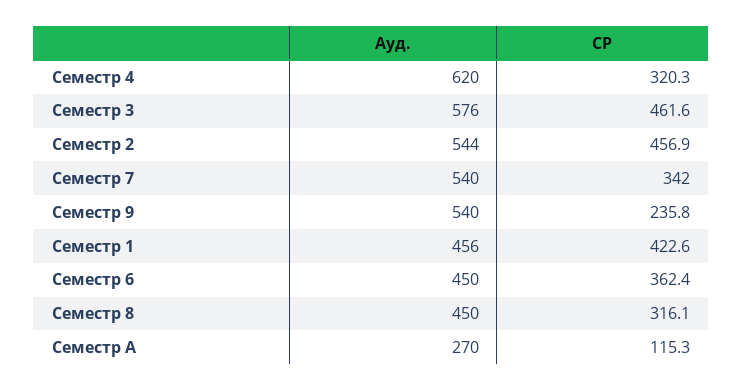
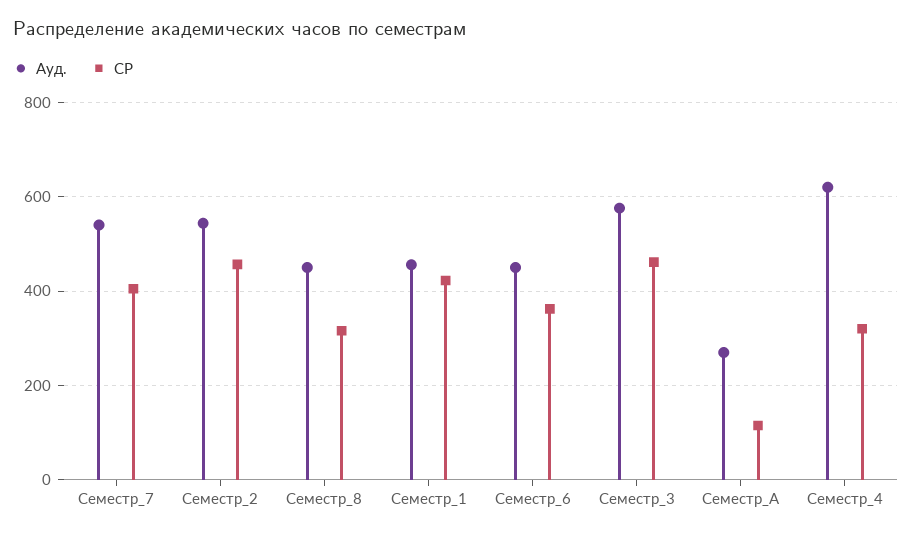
  {
    "Ауд.": {
      "Семестр 4": 620,
      "Семестр 3": 576,
      "Семестр 2": 544,
      "Семестр 7": 540,
-     "Семестр 9": 540,
      "Семестр 1": 456,
      "Семестр 6": 450,
      "Семестр 8": 450,
      "Семестр A": 270
    },
    "СР": {
      "Семестр 4": 320.3,
      "Семестр 3": 461.6,
      "Семестр 2": 456.9,
-     "Семестр 7": 342,
+     "Семестр 7": 400,
-     "Семестр 9": 235.8,
      "Семестр 1": 422.6,
      "Семестр 6": 362.4,
      "Семестр 8": 316.1,
      "Семестр A": 115.3
    }
  }

